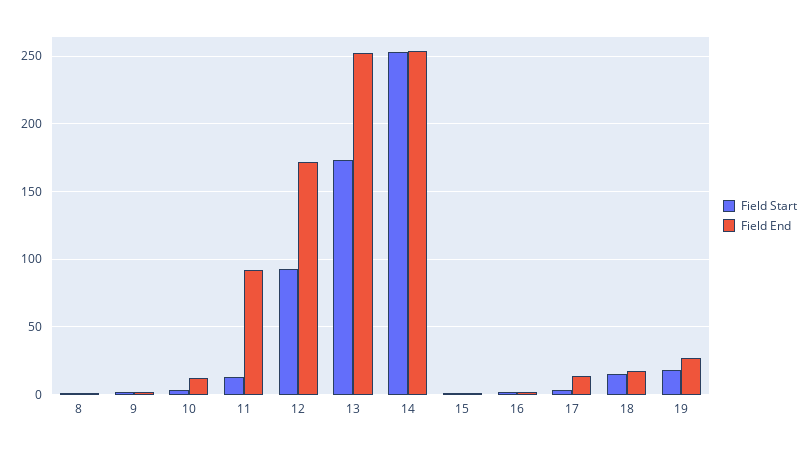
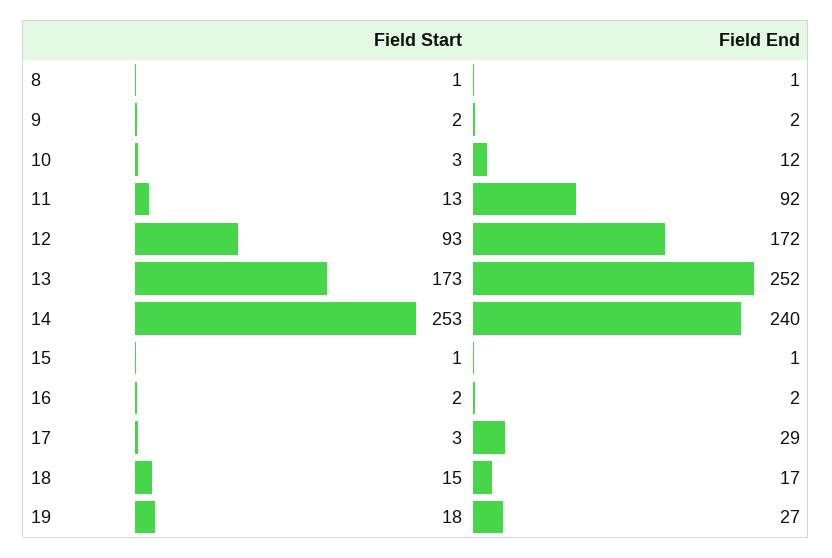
  {
    "Field Start": {
      "8": 1,
      "9": 2,
      "10": 3,
      "11": 13,
      "12": 93,
      "13": 173,
      "14": 253,
      "15": 1,
      "16": 2,
      "17": 3,
      "18": 15,
      "19": 18
    },
    "Field End": {
      "8": 1,
      "9": 2,
      "10": 12,
      "11": 92,
      "12": 172,
      "13": 252,
-     "14": 255,
+     "14": 240,
      "15": 1,
      "16": 2,
-     "17": 15,
+     "17": 29,
      "18": 17,
      "19": 27
    }
  }

